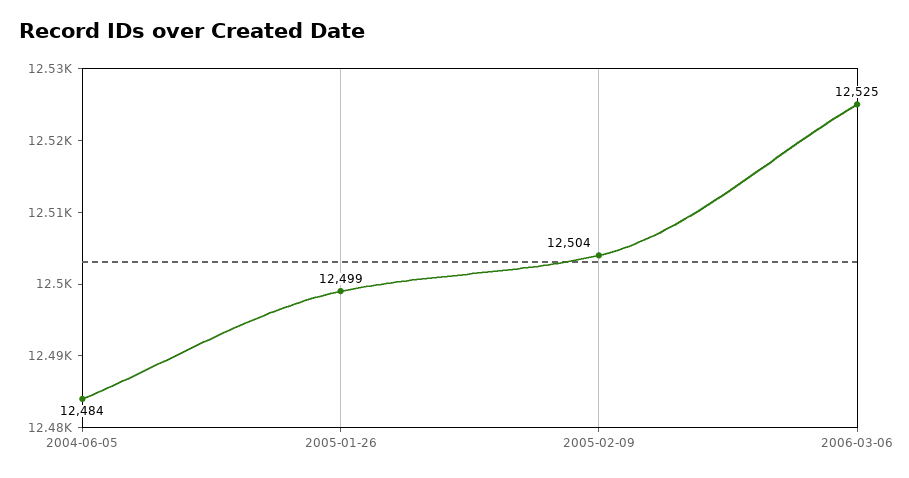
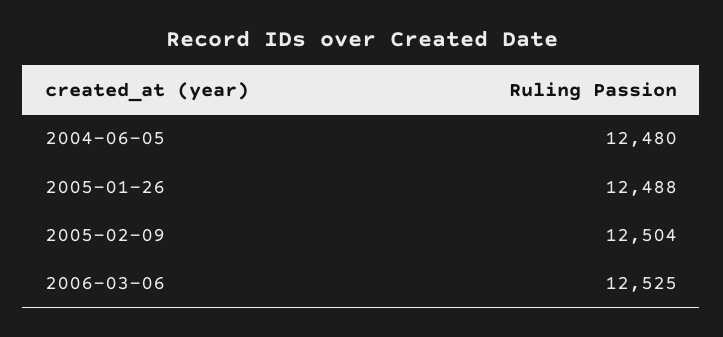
  {
-   "2004-06-05": 12484,
+   "2004-06-05": 12480,
-   "2005-01-26": 12499,
+   "2005-01-26": 12488,
    "2005-02-09": 12504,
    "2006-03-06": 12525
  }

